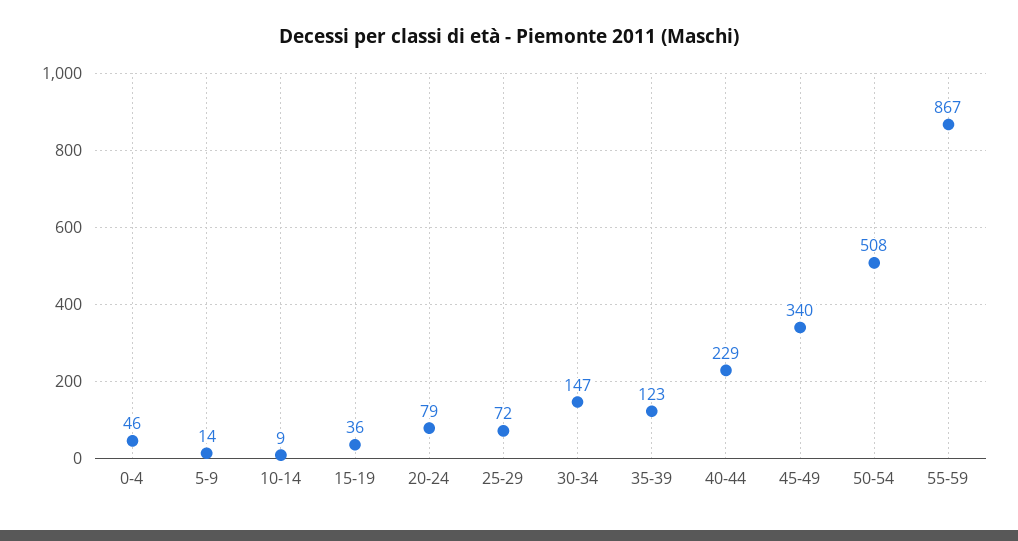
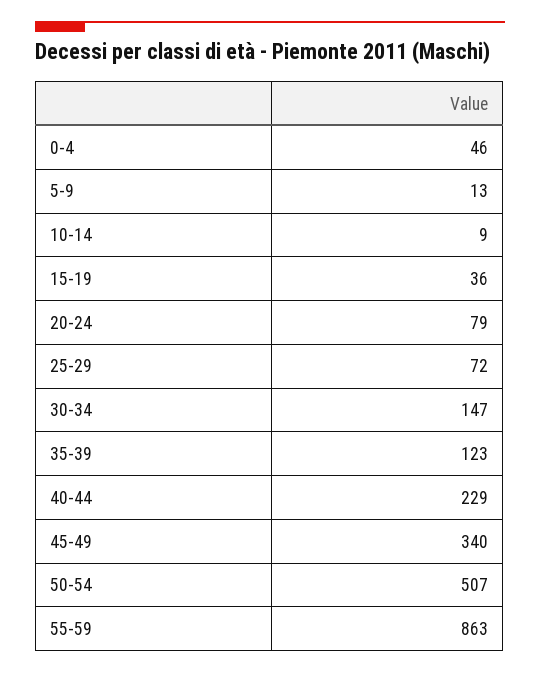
  {
    "0-4": 46,
-   "5-9": 14,
+   "5-9": 13,
    "10-14": 9,
    "15-19": 36,
    "20-24": 79,
    "25-29": 72,
    "30-34": 147,
    "35-39": 123,
    "40-44": 229,
    "45-49": 340,
-   "50-54": 508,
+   "50-54": 507,
-   "55-59": 867
+   "55-59": 863
  }

